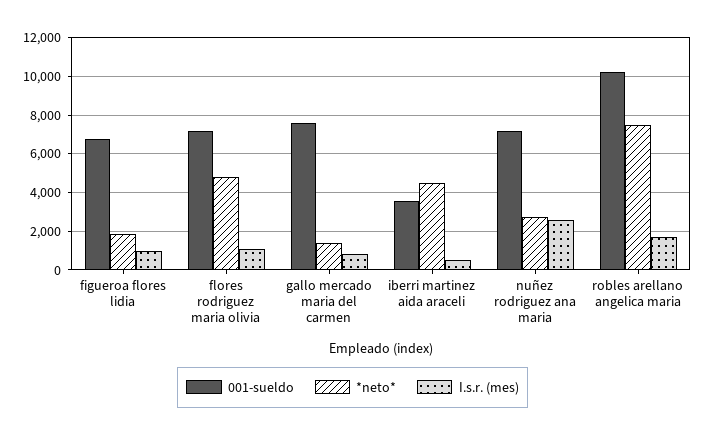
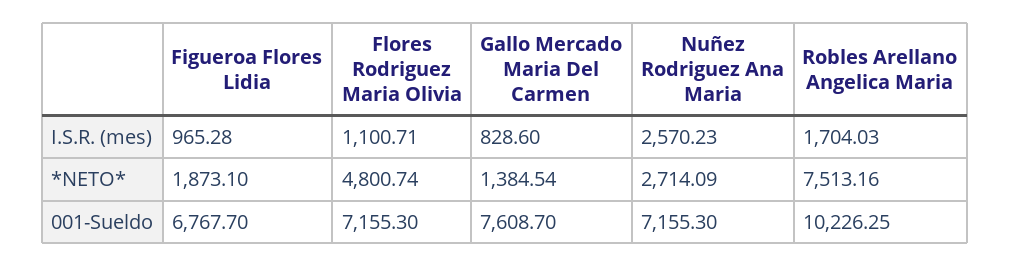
  {
    "001-sueldo": {
      "figueroa flores lidia": 6767.7,
      "flores rodriguez maria olivia": 7155.3,
      "gallo mercado maria del carmen": 7608.7,
-     "iberri martinez aida araceli": 3500,
      "nuñez rodriguez ana maria": 7155.3,
      "robles arellano angelica maria": 10226.25
    },
    "*neto*": {
      "figueroa flores lidia": 1873.1,
      "flores rodriguez maria olivia": 4800.74,
      "gallo mercado maria del carmen": 1384.54,
-     "iberri martinez aida araceli": 4500,
      "nuñez rodriguez ana maria": 2714.09,
      "robles arellano angelica maria": 7513.16
    },
    "I.s.r. (mes)": {
      "figueroa flores lidia": 965.28,
      "flores rodriguez maria olivia": 1100.71,
      "gallo mercado maria del carmen": 828.6,
-     "iberri martinez aida araceli": 500,
      "nuñez rodriguez ana maria": 2570.23,
      "robles arellano angelica maria": 1704.03
    }
  }

